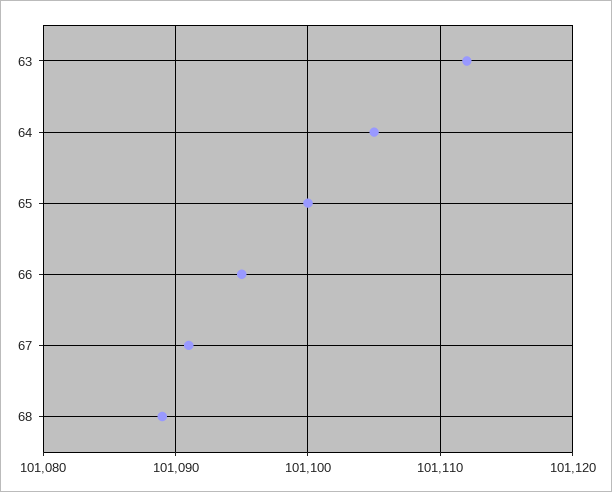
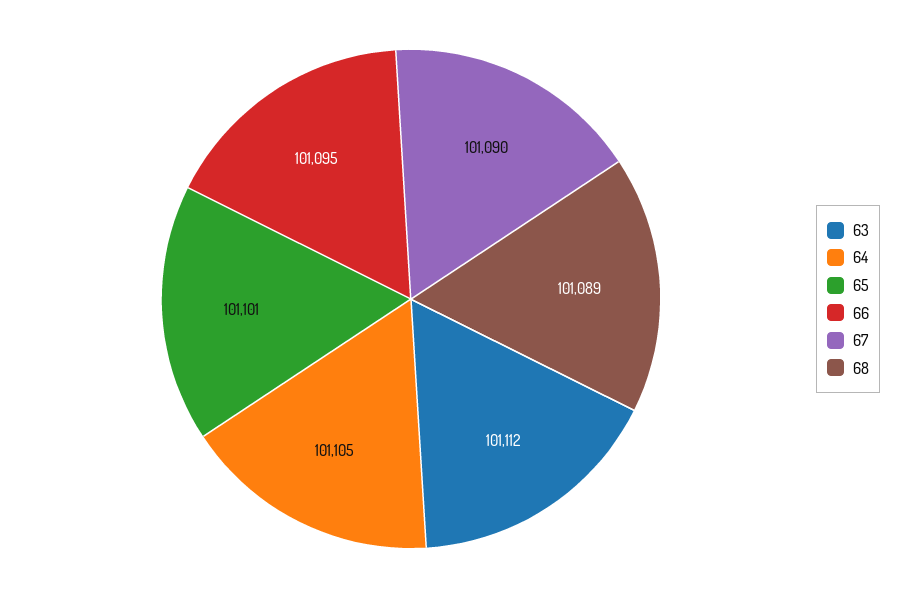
  {
    "63": 101112,
    "64": 101105,
-   "65": 101100,
+   "65": 101101,
    "66": 101095,
-   "67": 101091,
+   "67": 101090,
    "68": 101089
  }

